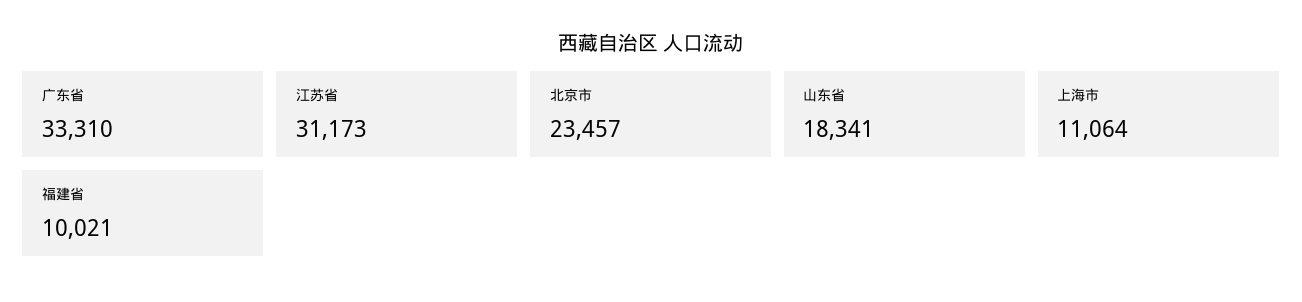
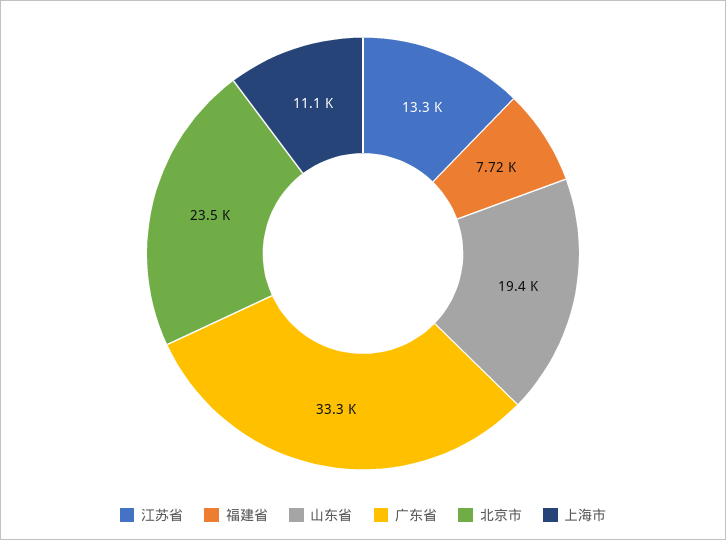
  {
    "广东省": 33310,
-   "江苏省": 31173,
+   "江苏省": 13300,
    "北京市": 23457,
-   "山东省": 18341,
+   "山东省": 19400,
    "上海市": 11064,
-   "福建省": 10021
+   "福建省": 7720
  }

